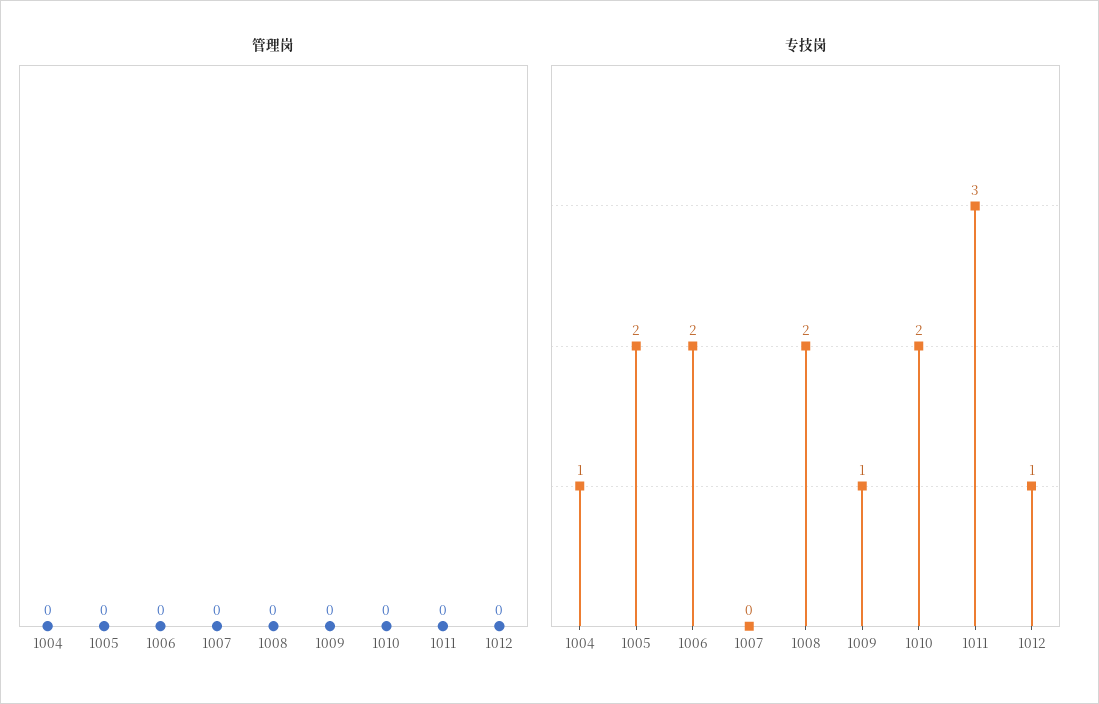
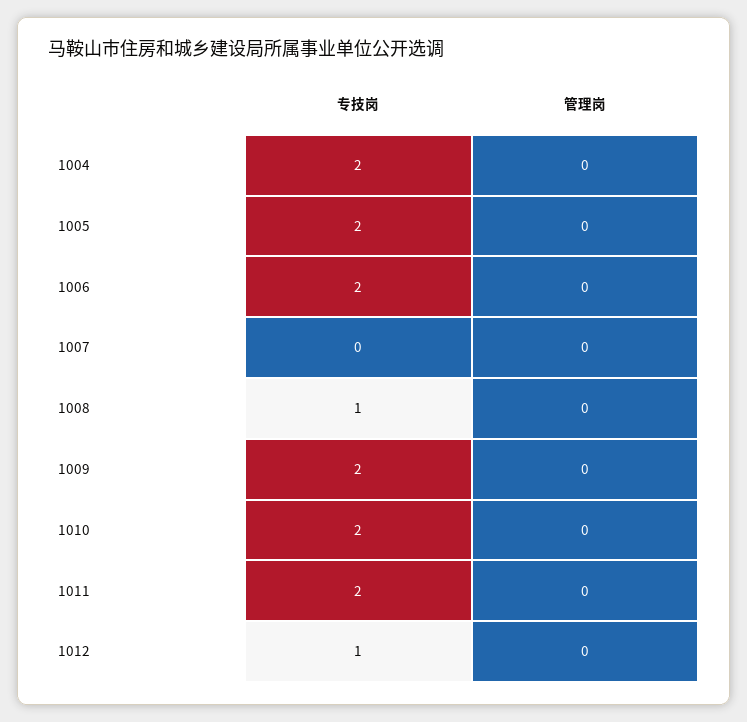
  {
    "管理岗": {
      "1004": 0,
      "1005": 0,
      "1006": 0,
      "1007": 0,
      "1008": 0,
      "1009": 0,
      "1010": 0,
      "1011": 0,
      "1012": 0
    },
    "专技岗": {
-     "1004": 1,
+     "1004": 2,
      "1005": 2,
      "1006": 2,
      "1007": 0,
-     "1008": 2,
+     "1008": 1,
-     "1009": 1,
+     "1009": 2,
      "1010": 2,
-     "1011": 3,
+     "1011": 2,
      "1012": 1
    }
  }

